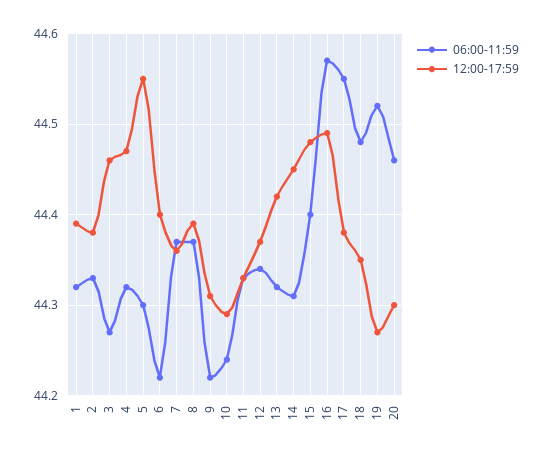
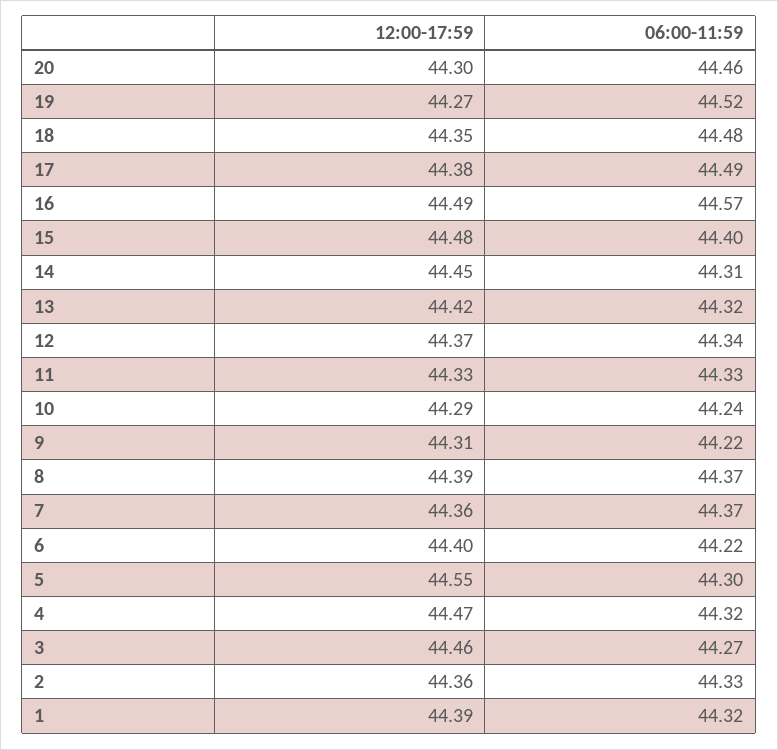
  {
    "06:00-11:59": {
      "1": 44.32,
      "2": 44.33,
      "3": 44.27,
      "4": 44.32,
      "5": 44.3,
      "6": 44.22,
      "7": 44.37,
      "8": 44.37,
      "9": 44.22,
      "10": 44.24,
      "11": 44.33,
      "12": 44.34,
      "13": 44.32,
      "14": 44.31,
      "15": 44.4,
      "16": 44.57,
-     "17": 44.55,
+     "17": 44.49,
      "18": 44.48,
      "19": 44.52,
      "20": 44.46
    },
    "12:00-17:59": {
      "1": 44.39,
-     "2": 44.38,
+     "2": 44.36,
      "3": 44.46,
      "4": 44.47,
      "5": 44.55,
      "6": 44.4,
      "7": 44.36,
      "8": 44.39,
      "9": 44.31,
      "10": 44.29,
      "11": 44.33,
      "12": 44.37,
      "13": 44.42,
      "14": 44.45,
      "15": 44.48,
      "16": 44.49,
      "17": 44.38,
      "18": 44.35,
      "19": 44.27,
      "20": 44.3
    }
  }

